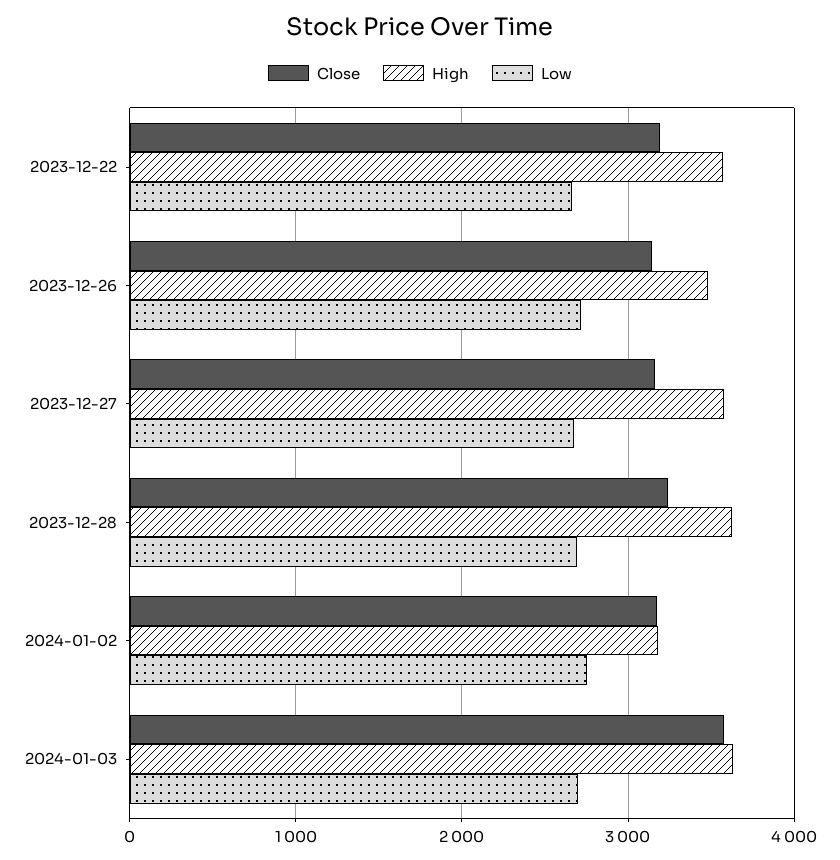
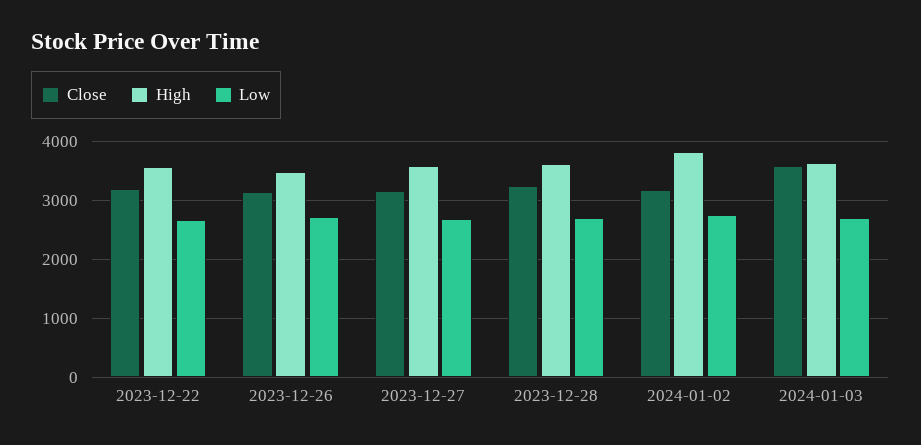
  {
    "Close": {
      "2023-12-22": 3200,
      "2023-12-26": 3100,
      "2023-12-27": 3200,
      "2023-12-28": 3200,
      "2024-01-02": 3200,
      "2024-01-03": 3600
    },
    "High": {
      "2023-12-22": 3600,
      "2023-12-26": 3500,
      "2023-12-27": 3600,
      "2023-12-28": 3600,
-     "2024-01-02": 3200,
+     "2024-01-02": 3800,
      "2024-01-03": 3600
    },
    "Low": {
      "2023-12-22": 2700,
      "2023-12-26": 2700,
      "2023-12-27": 2700,
      "2023-12-28": 2700,
      "2024-01-02": 2800,
      "2024-01-03": 2700
    }
  }

